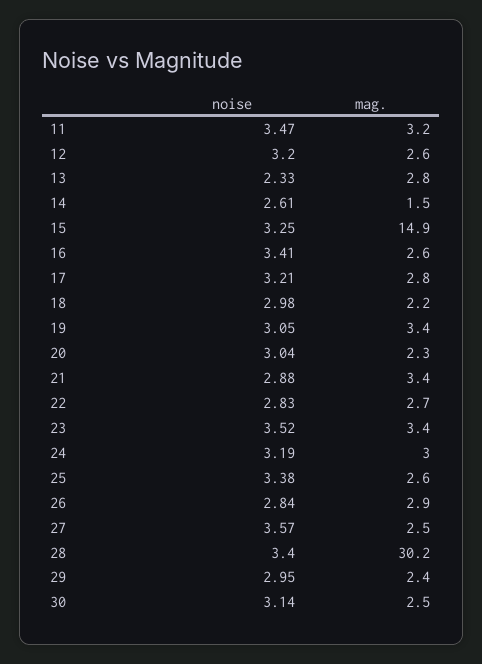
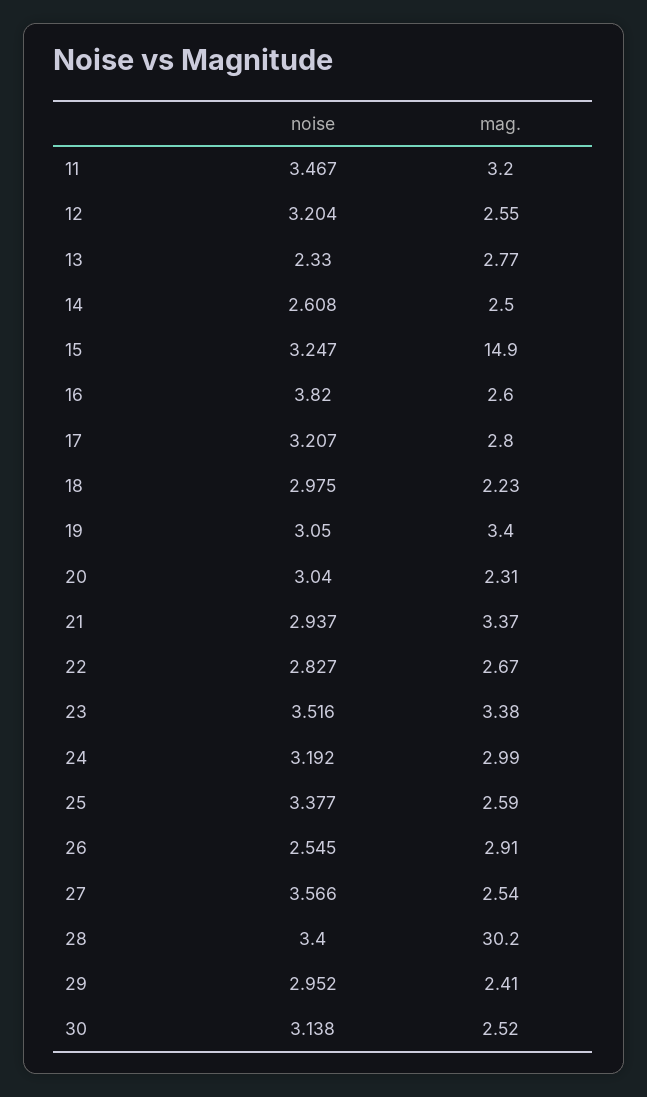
  {
    "noise": {
      "11": 3.467,
      "12": 3.204,
      "13": 2.33,
      "14": 2.608,
      "15": 3.247,
-     "16": 3.41,
+     "16": 3.82,
      "17": 3.207,
      "18": 2.975,
      "19": 3.05,
      "20": 3.04,
-     "21": 2.88,
+     "21": 2.937,
      "22": 2.827,
      "23": 3.516,
      "24": 3.192,
      "25": 3.377,
-     "26": 2.84,
+     "26": 2.545,
      "27": 3.566,
      "28": 3.4,
      "29": 2.952,
      "30": 3.138
    },
    "mag.": {
      "11": 3.2,
      "12": 2.55,
      "13": 2.77,
-     "14": 1.5,
+     "14": 2.5,
      "15": 14.9,
      "16": 2.6,
      "17": 2.8,
      "18": 2.23,
      "19": 3.4,
      "20": 2.31,
      "21": 3.37,
      "22": 2.67,
      "23": 3.38,
      "24": 2.99,
      "25": 2.59,
      "26": 2.91,
      "27": 2.54,
      "28": 30.2,
      "29": 2.41,
      "30": 2.52
    }
  }

